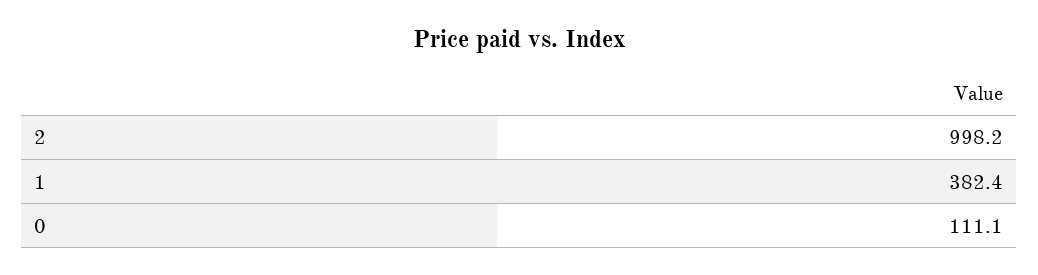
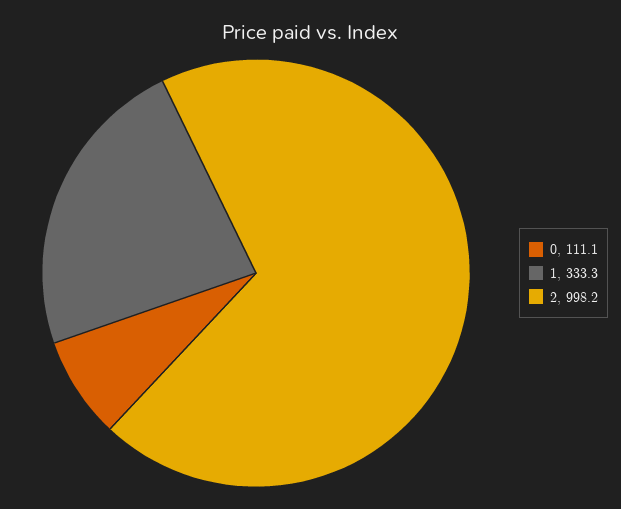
  {
    "2": 998.2,
-   "1": 382.4,
+   "1": 333.3,
    "0": 111.1
  }

